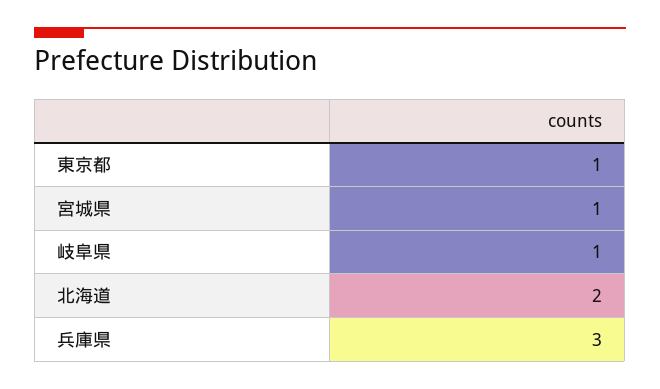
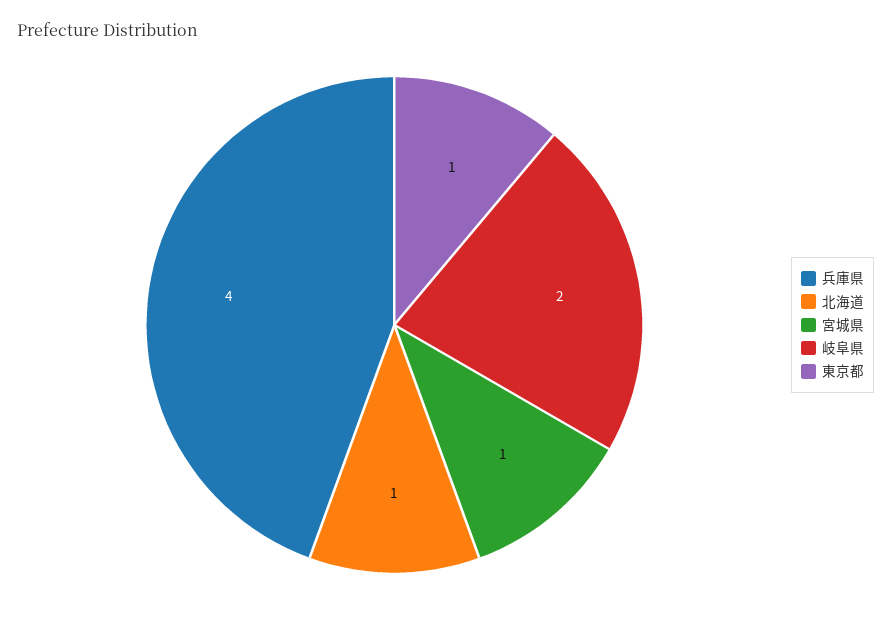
  {
    "東京都": 1,
    "宮城県": 1,
-   "岐阜県": 1,
+   "岐阜県": 2,
-   "北海道": 2,
+   "北海道": 1,
-   "兵庫県": 3
+   "兵庫県": 4
  }

